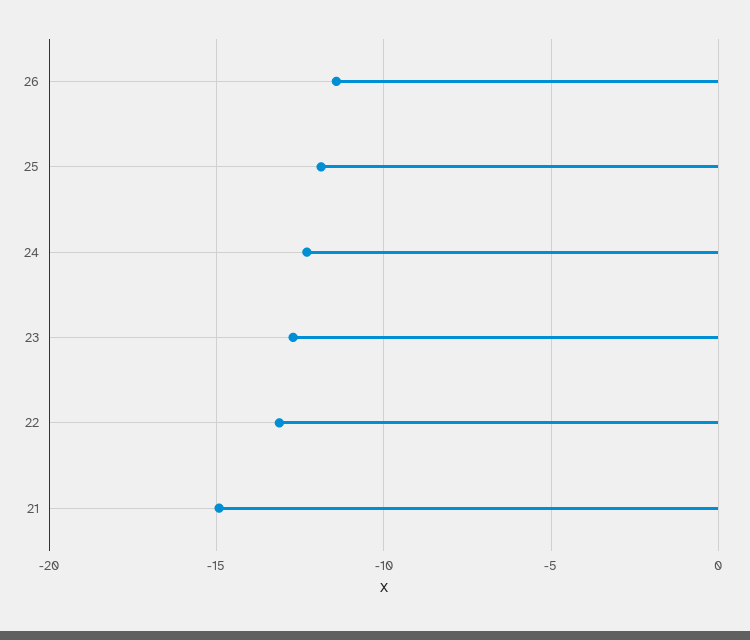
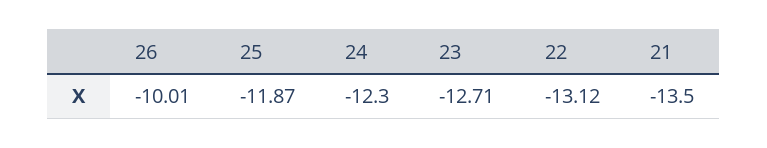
  {
-   "26": -11.5,
+   "26": -10.01,
    "25": -11.87,
    "24": -12.3,
    "23": -12.71,
    "22": -13.12,
-   "21": -15
+   "21": -13.5
  }

